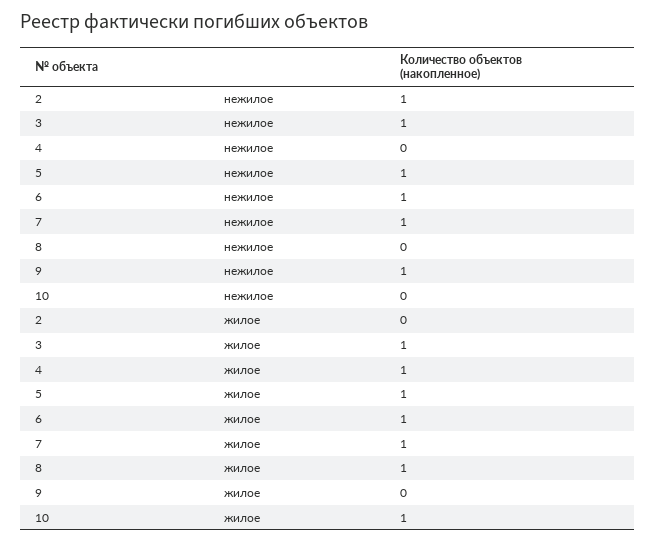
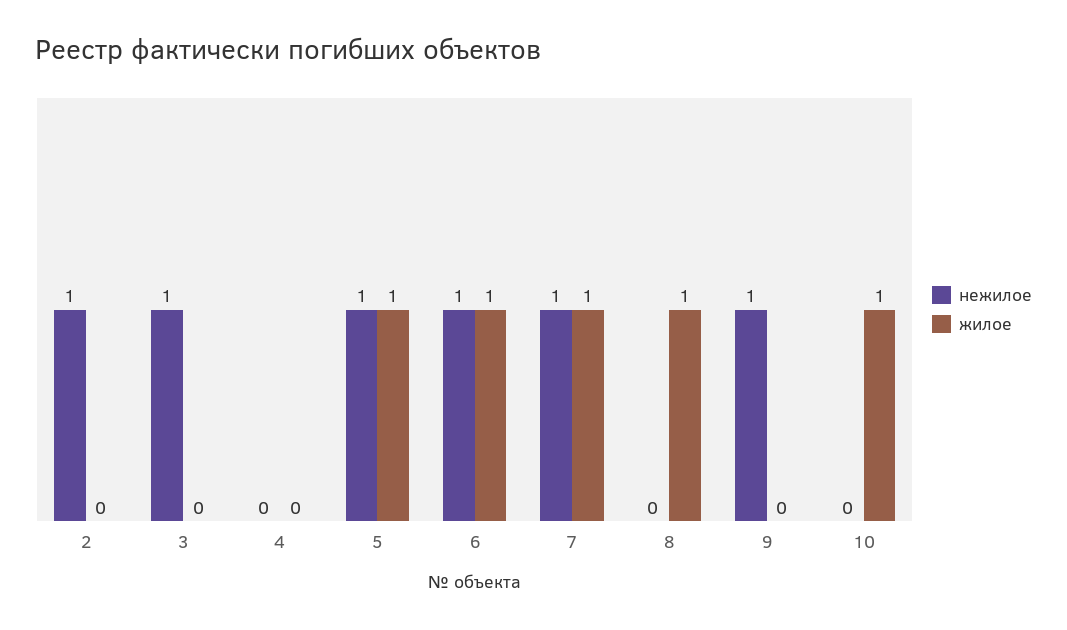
  {
    "нежилое": {
      "2": 1,
      "3": 1,
      "4": 0,
      "5": 1,
      "6": 1,
      "7": 1,
      "8": 0,
      "9": 1,
      "10": 0
    },
    "жилое": {
      "2": 0,
-     "3": 1,
+     "3": 0,
-     "4": 1,
+     "4": 0,
      "5": 1,
      "6": 1,
      "7": 1,
      "8": 1,
      "9": 0,
      "10": 1
    }
  }

